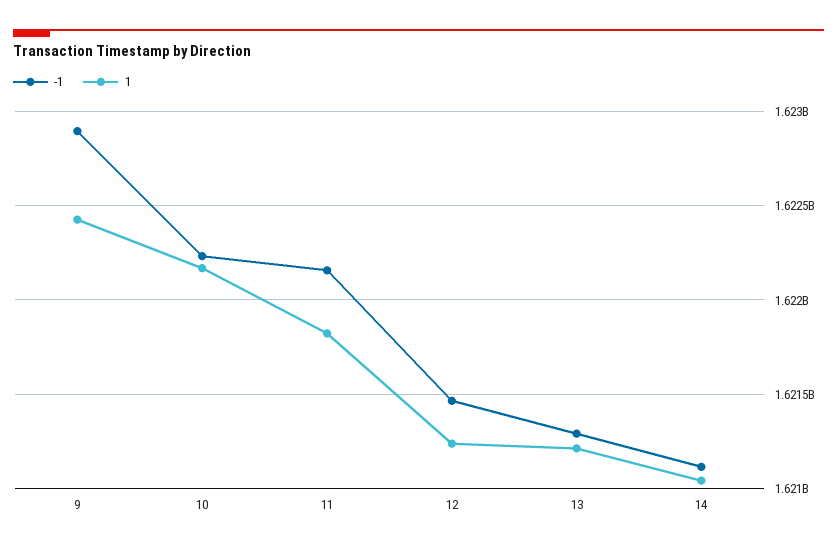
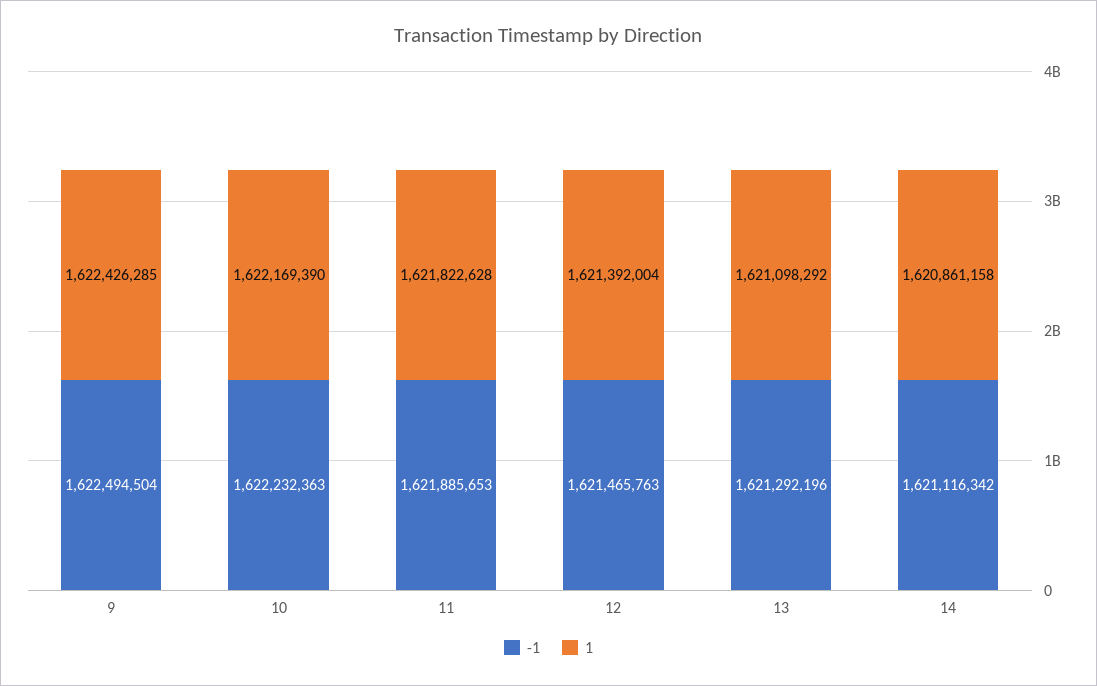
  {
    "-1": {
-     "9": 1622900000,
+     "9": 1622494504,
      "10": 1622232363,
-     "11": 1622150000,
+     "11": 1621885653,
      "12": 1621465763,
      "13": 1621292196,
      "14": 1621116342
    },
    "1": {
      "9": 1622426285,
      "10": 1622169390,
      "11": 1621822628,
-     "12": 1621250000,
+     "12": 1621392004,
-     "13": 1621200000,
+     "13": 1621098292,
-     "14": 1621050000
+     "14": 1620861158
    }
  }

